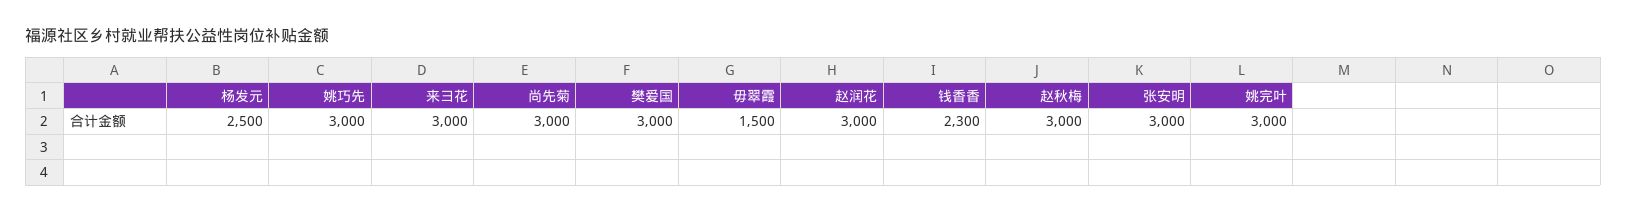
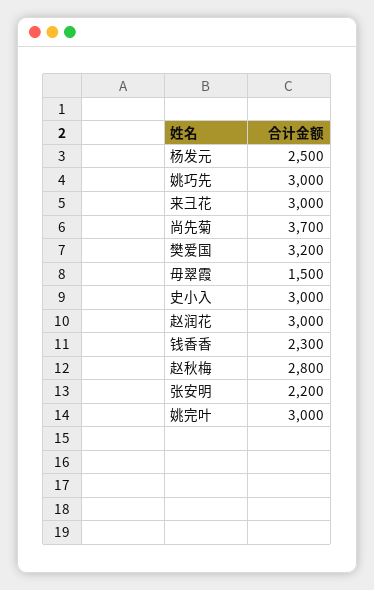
  {
    "杨发元": 2500,
    "姚巧先": 3000,
    "来彐花": 3000,
-   "尚先菊": 3000,
+   "尚先菊": 3700,
-   "樊爱国": 3000,
+   "樊爱国": 3200,
    "毋翠霞": 1500,
    "赵润花": 3000,
    "钱香香": 2300,
-   "赵秋梅": 3000,
+   "赵秋梅": 2800,
-   "张安明": 3000,
+   "张安明": 2200,
-   "姚完叶": 3000
+   "姚完叶": 3000,
+   "史小入": 3000
  }

